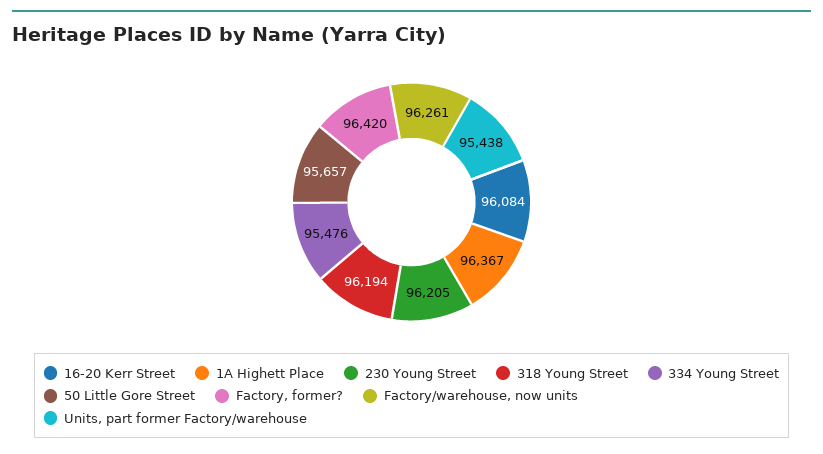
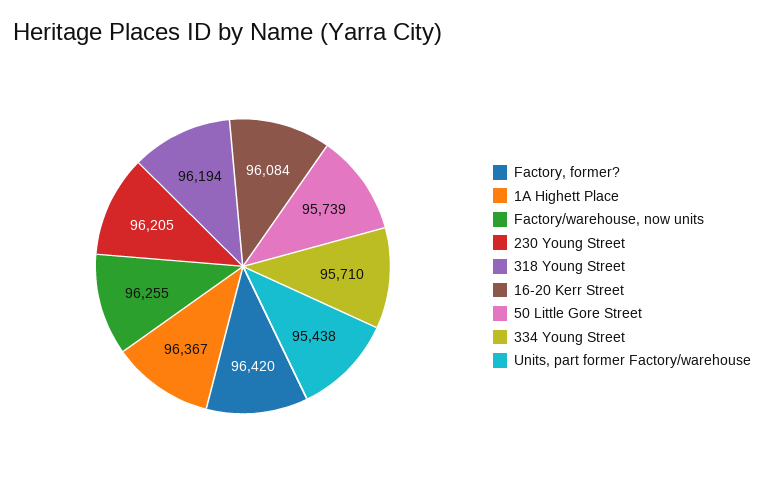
  {
    "16-20 Kerr Street": 96084,
    "1A Highett Place": 96367,
    "230 Young Street": 96205,
    "318 Young Street": 96194,
-   "334 Young Street": 95476,
+   "334 Young Street": 95710,
-   "50 Little Gore Street": 95657,
+   "50 Little Gore Street": 95739,
    "Factory, former?": 96420,
-   "Factory/warehouse, now units": 96261,
+   "Factory/warehouse, now units": 96255,
    "Units, part former Factory/warehouse": 95438
  }

